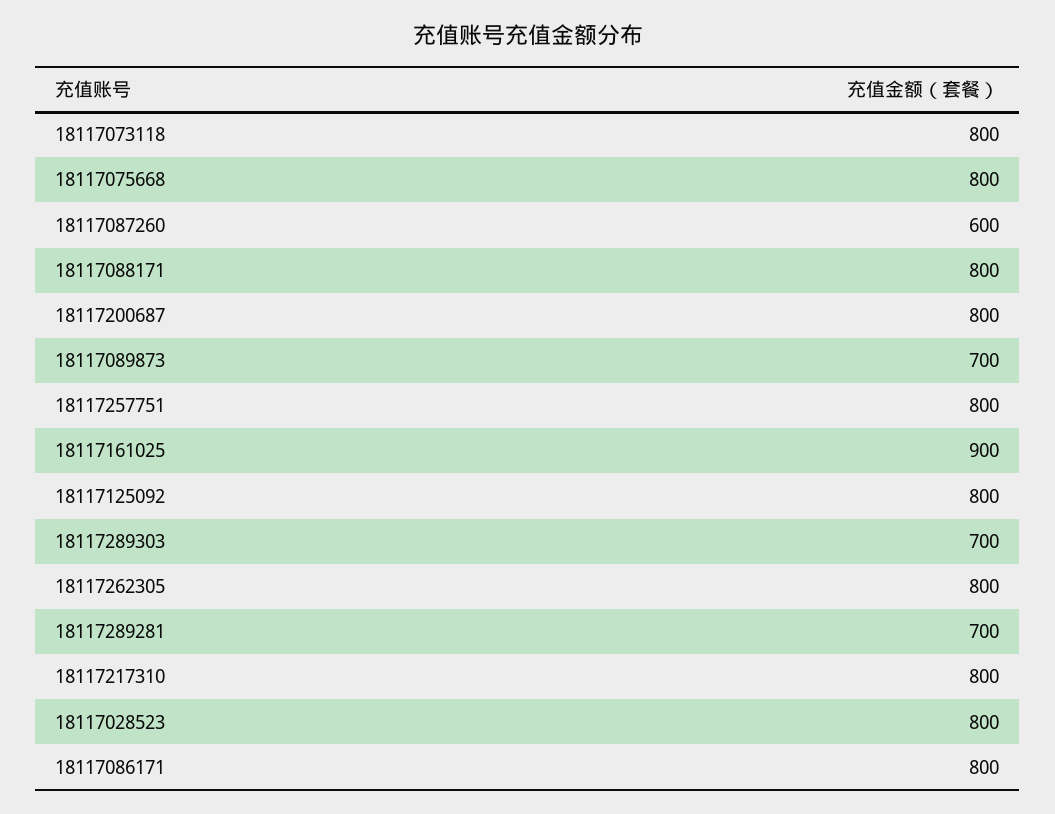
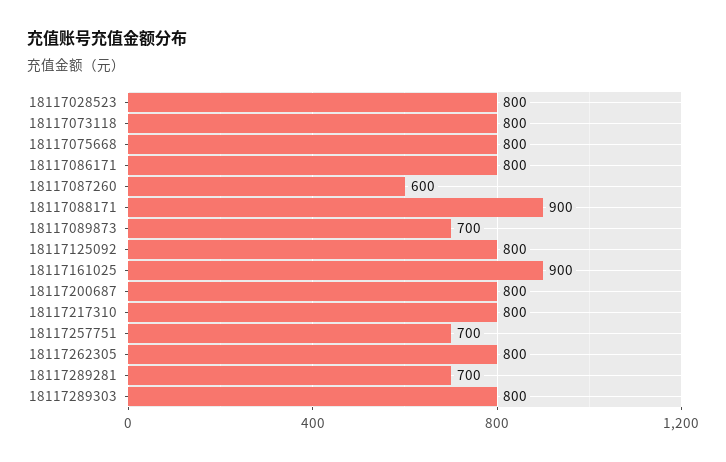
  {
    "18117073118": 800,
    "18117075668": 800,
    "18117087260": 600,
-   "18117088171": 800,
+   "18117088171": 900,
    "18117200687": 800,
    "18117089873": 700,
-   "18117257751": 800,
+   "18117257751": 700,
    "18117161025": 900,
    "18117125092": 800,
-   "18117289303": 700,
+   "18117289303": 800,
    "18117262305": 800,
    "18117289281": 700,
    "18117217310": 800,
    "18117028523": 800,
    "18117086171": 800
  }

